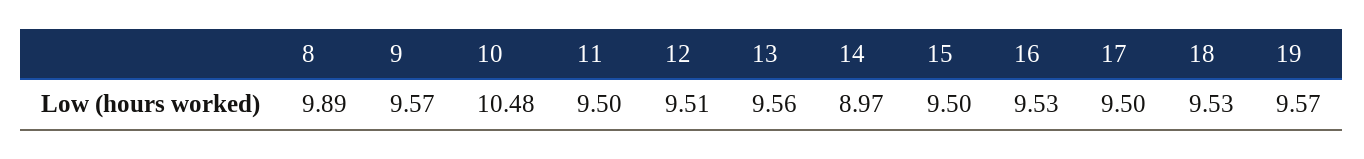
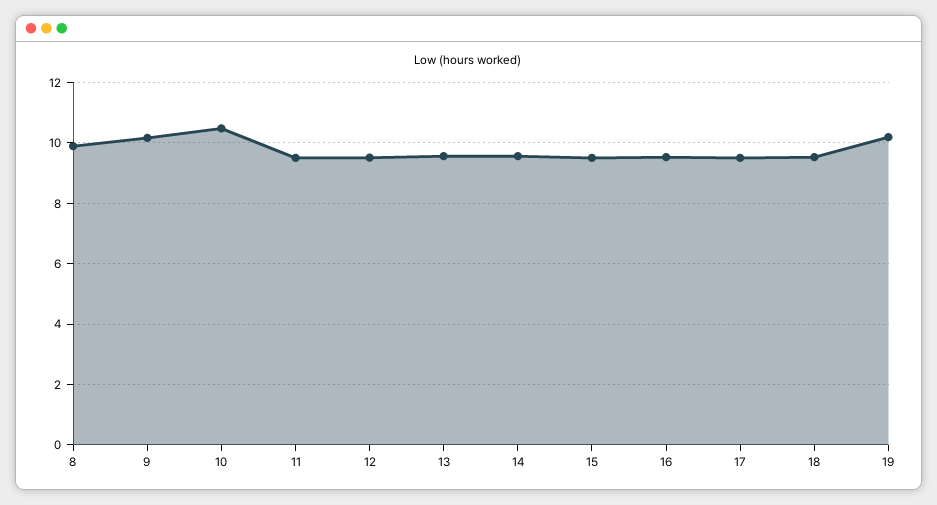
  {
    "8": 9.89,
-   "9": 9.57,
+   "9": 10.2,
    "10": 10.48,
    "11": 9.5,
    "12": 9.51,
    "13": 9.56,
-   "14": 8.97,
+   "14": 9.6,
    "15": 9.5,
    "16": 9.53,
    "17": 9.5,
    "18": 9.53,
-   "19": 9.57
+   "19": 10.2
  }

